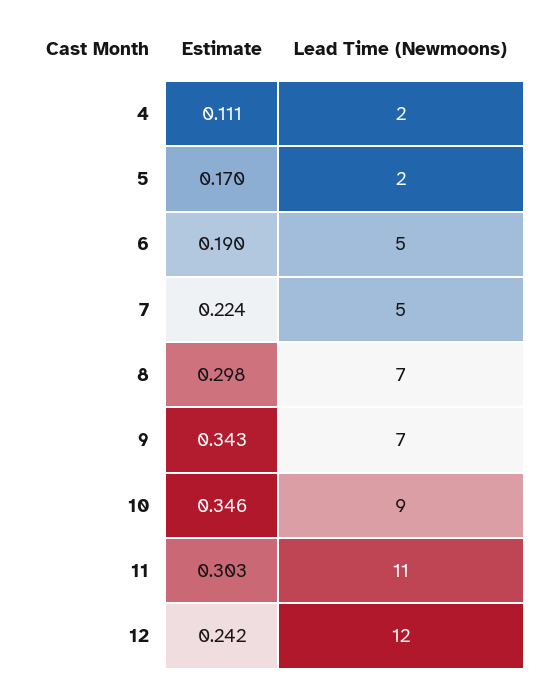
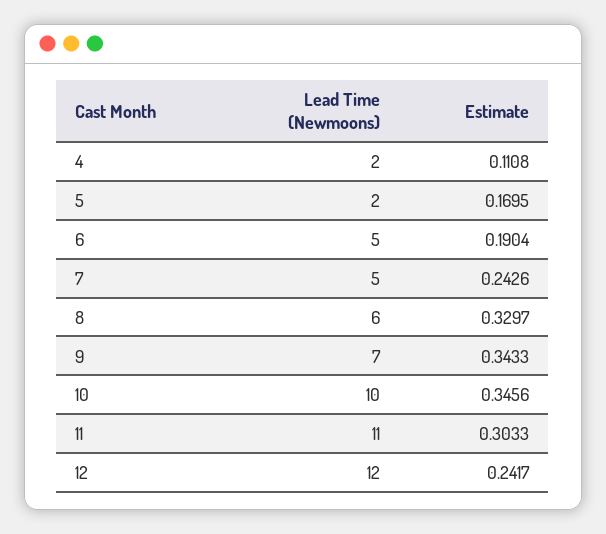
  {
    "Estimate": {
      "4": 0.1108,
      "5": 0.1695,
      "6": 0.1904,
-     "7": 0.224,
+     "7": 0.2426,
-     "8": 0.298,
+     "8": 0.3297,
      "9": 0.3433,
      "10": 0.3456,
      "11": 0.3033,
      "12": 0.2417
    },
    "Lead Time (Newmoons)": {
      "4": 2,
      "5": 2,
      "6": 5,
      "7": 5,
-     "8": 7,
+     "8": 6,
      "9": 7,
-     "10": 9,
+     "10": 10,
      "11": 11,
      "12": 12
    }
  }

